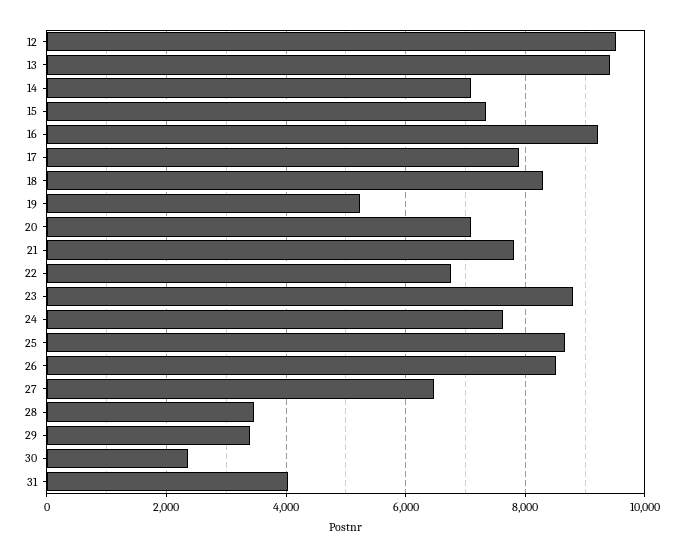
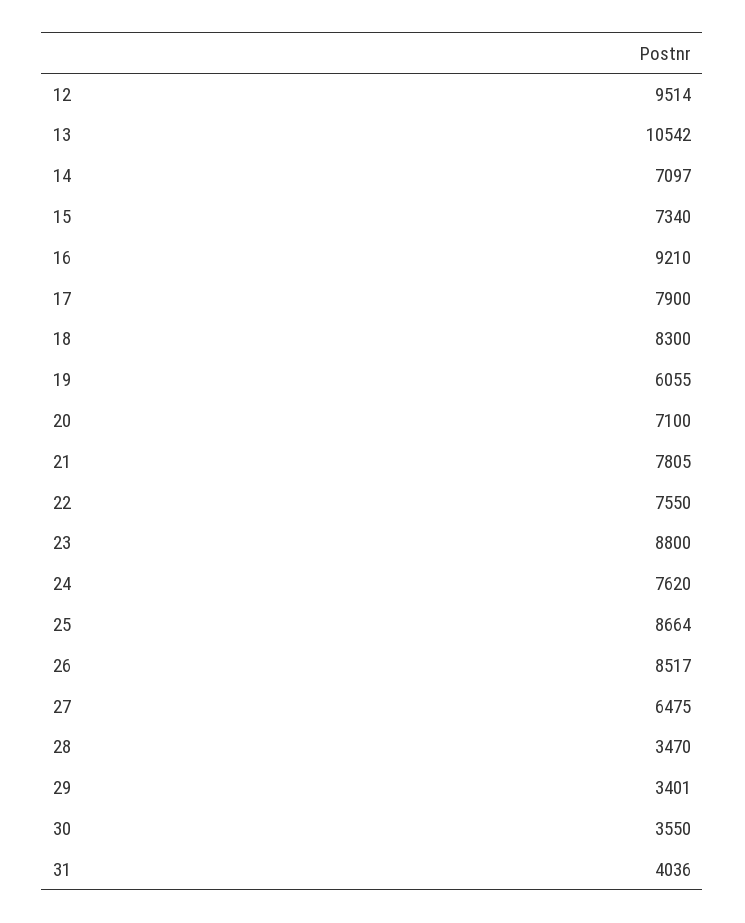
  {
    "12": 9514,
-   "13": 9400,
+   "13": 10542,
    "14": 7097,
    "15": 7340,
    "16": 9210,
    "17": 7900,
    "18": 8300,
-   "19": 5200,
+   "19": 6055,
    "20": 7100,
    "21": 7805,
-   "22": 6800,
+   "22": 7550,
    "23": 8800,
    "24": 7620,
    "25": 8664,
    "26": 8517,
    "27": 6475,
    "28": 3470,
    "29": 3401,
-   "30": 2400,
+   "30": 3550,
    "31": 4036
  }

